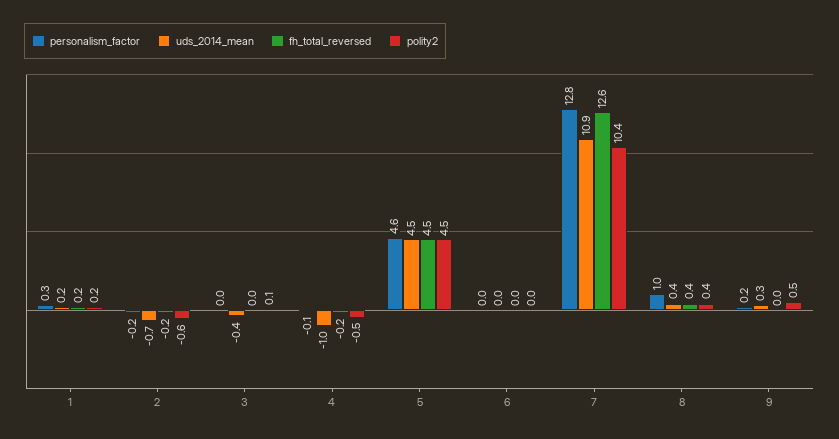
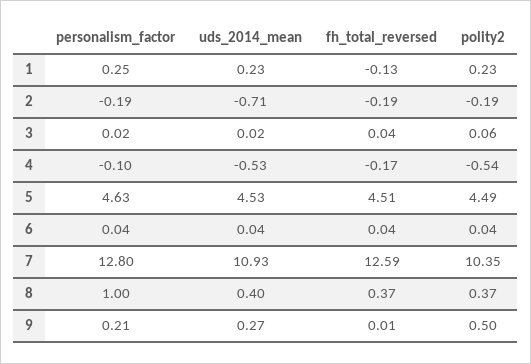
  {
    "personalism_factor": {
      "1": 0.25,
      "2": -0.19,
      "3": 0.02,
      "4": -0.1,
      "5": 4.63,
      "6": 0.04,
      "7": 12.8,
      "8": 1,
      "9": 0.21
    },
    "uds_2014_mean": {
      "1": 0.23,
      "2": -0.71,
-     "3": -0.4,
+     "3": 0.02,
-     "4": -1,
+     "4": -0.53,
      "5": 4.53,
      "6": 0.04,
      "7": 10.93,
      "8": 0.4,
      "9": 0.27
    },
    "fh_total_reversed": {
-     "1": 0.2,
+     "1": -0.13,
      "2": -0.19,
      "3": 0.04,
      "4": -0.17,
      "5": 4.51,
      "6": 0.04,
      "7": 12.59,
      "8": 0.37,
      "9": 0.01
    },
    "polity2": {
      "1": 0.23,
-     "2": -0.6,
+     "2": -0.19,
      "3": 0.06,
      "4": -0.54,
      "5": 4.49,
      "6": 0.04,
      "7": 10.35,
      "8": 0.37,
      "9": 0.5
    }
  }

